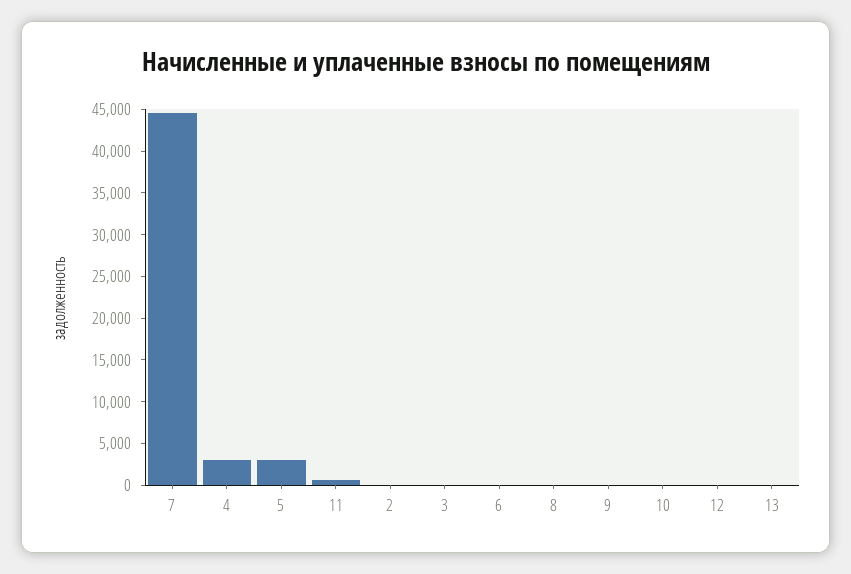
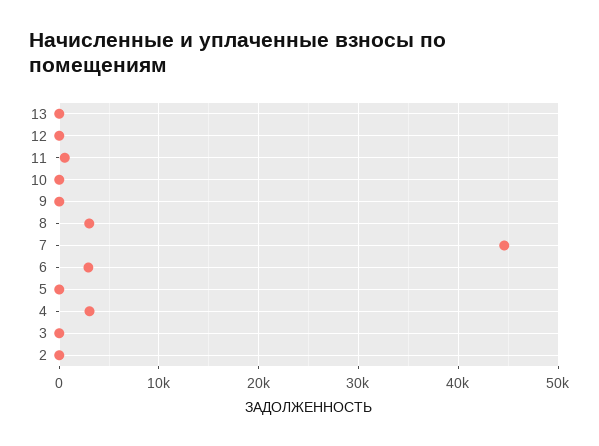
  {
    "7": 45000,
    "4": 3000,
-   "5": 3000,
+   "5": 0,
    "11": 1000,
    "2": 0,
    "3": 0,
-   "6": 0,
+   "6": 3000,
-   "8": 0,
+   "8": 3000,
    "9": 0,
    "10": 0,
    "12": 0,
    "13": 0
  }

